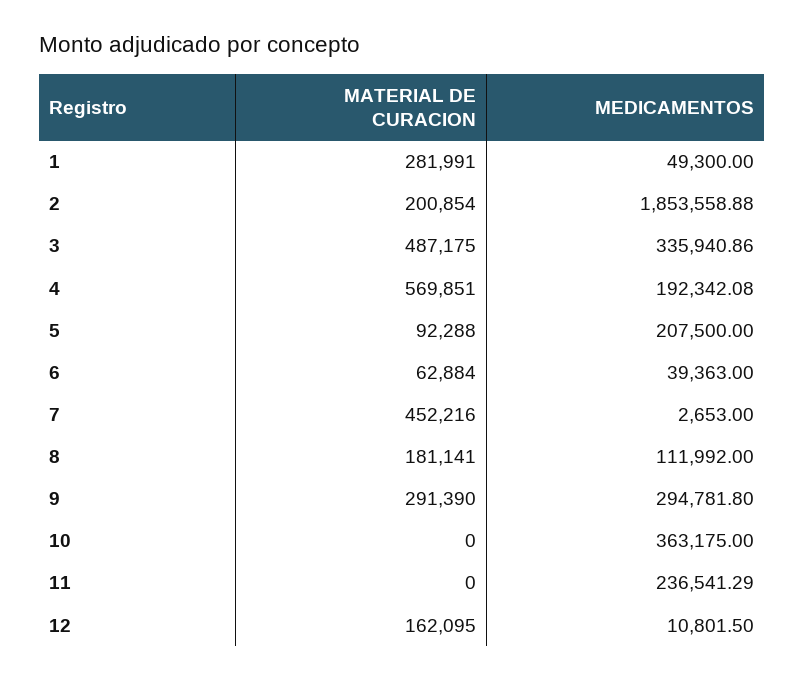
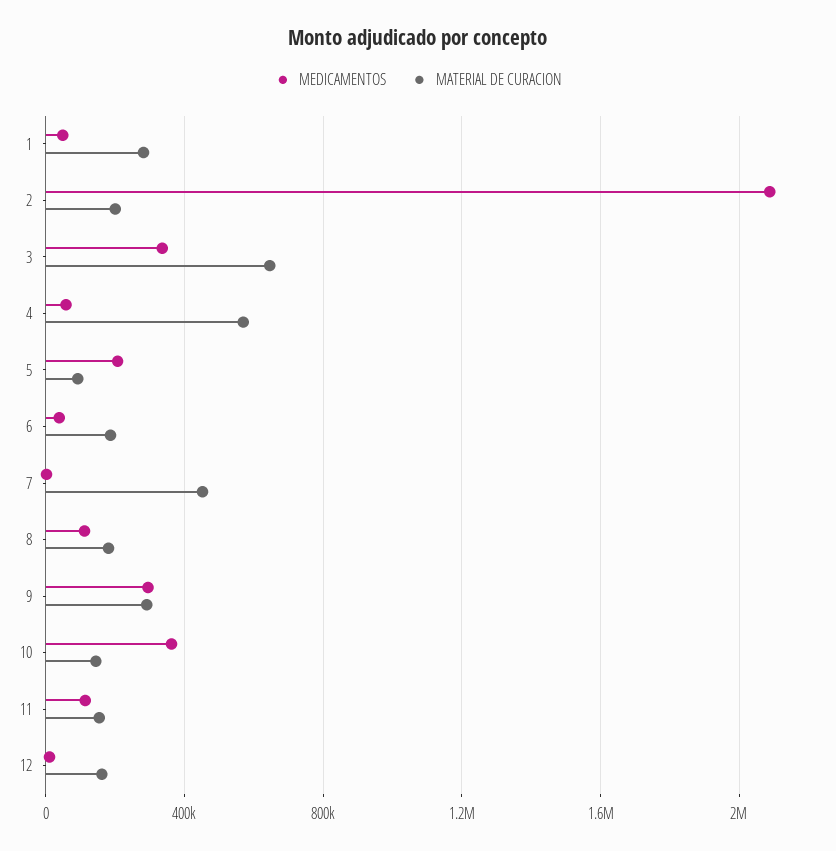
  {
    "MATERIAL DE CURACION": {
      "1": 281991,
      "2": 200854,
-     "3": 487175,
+     "3": 650000,
      "4": 569851,
      "5": 92288,
-     "6": 62884,
+     "6": 200000,
      "7": 452216,
      "8": 181141,
      "9": 291390,
-     "10": 0,
+     "10": 150000,
-     "11": 0,
+     "11": 150000,
      "12": 162095
    },
    "MEDICAMENTOS": {
      "1": 49300,
-     "2": 1853558.88,
+     "2": 2100000,
      "3": 335940.86,
-     "4": 192342.08,
+     "4": 50000,
      "5": 207500,
      "6": 39363,
      "7": 2653,
      "8": 111992,
      "9": 294781.8,
      "10": 363175,
-     "11": 236541.29,
+     "11": 100000,
      "12": 10801.5
    }
  }

